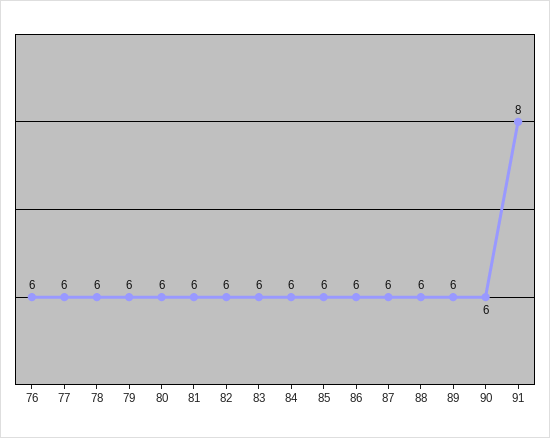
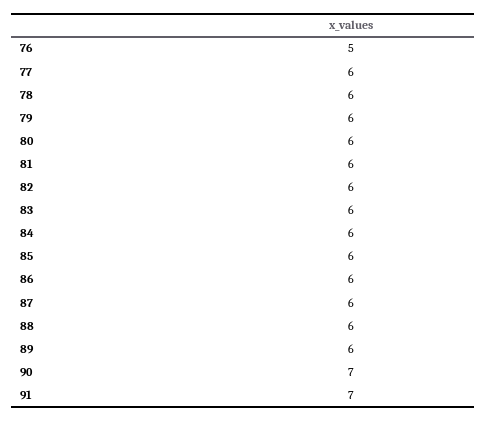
  {
-   "76": 6,
+   "76": 5,
    "77": 6,
    "78": 6,
    "79": 6,
    "80": 6,
    "81": 6,
    "82": 6,
    "83": 6,
    "84": 6,
    "85": 6,
    "86": 6,
    "87": 6,
    "88": 6,
    "89": 6,
-   "90": 6,
+   "90": 7,
-   "91": 8
+   "91": 7
  }

